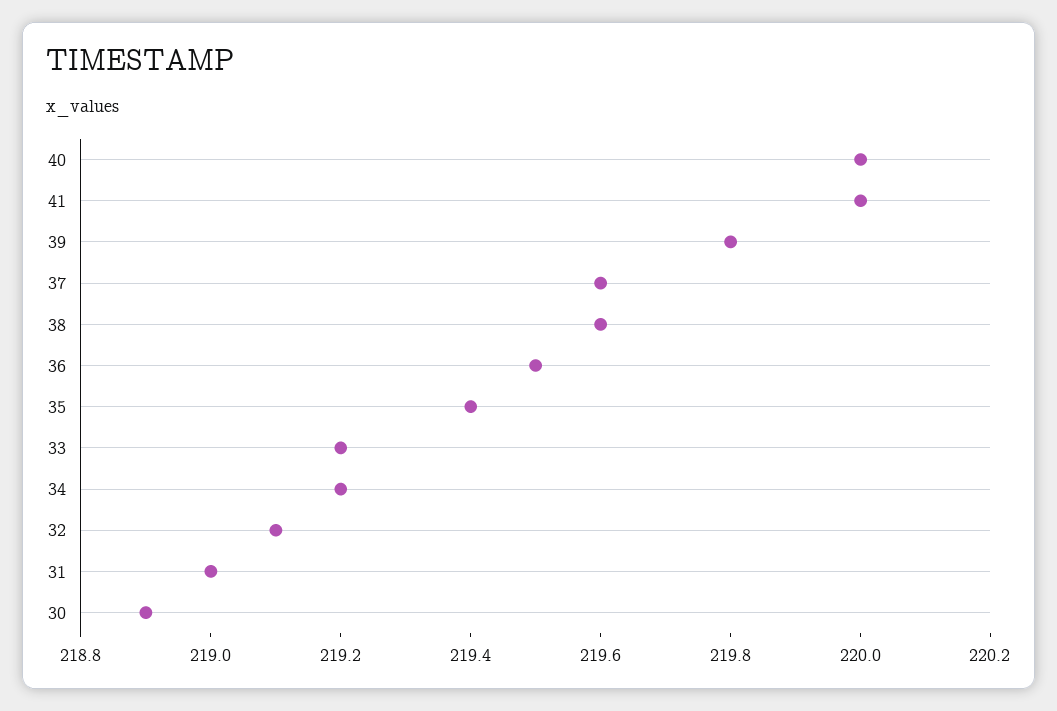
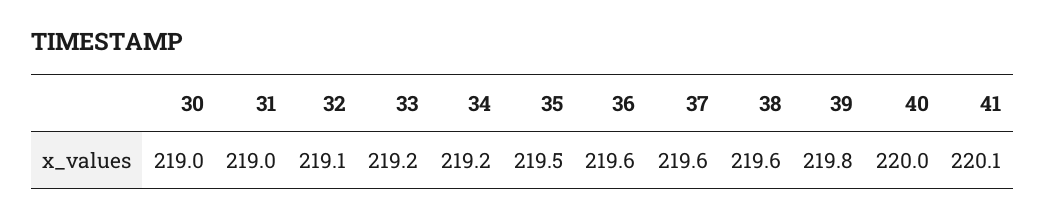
  {
    "40": 220,
-   "41": 220,
+   "41": 220.1,
    "39": 219.8,
    "37": 219.6,
    "38": 219.6,
-   "36": 219.5,
+   "36": 219.6,
-   "35": 219.4,
+   "35": 219.5,
    "33": 219.2,
    "34": 219.2,
    "32": 219.1,
    "31": 219,
-   "30": 218.9
+   "30": 219
  }

